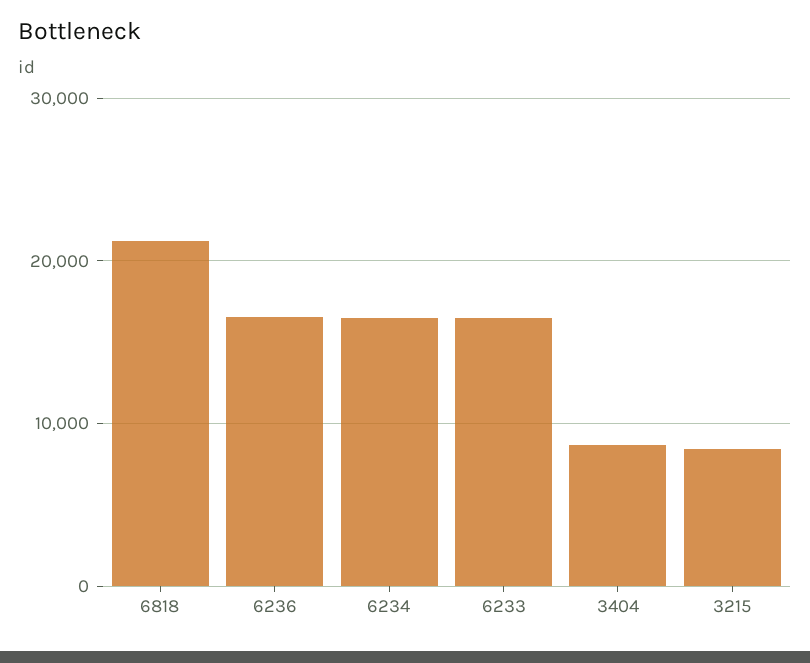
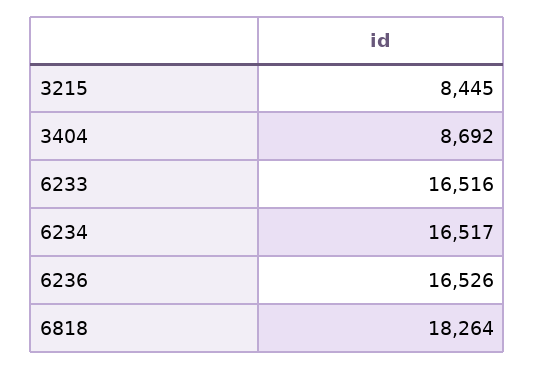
  {
-   "6818": 21000,
+   "6818": 18264,
    "6236": 16526,
    "6234": 16517,
    "6233": 16516,
    "3404": 8692,
    "3215": 8445
  }

